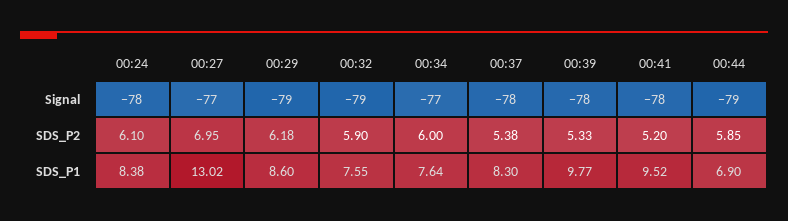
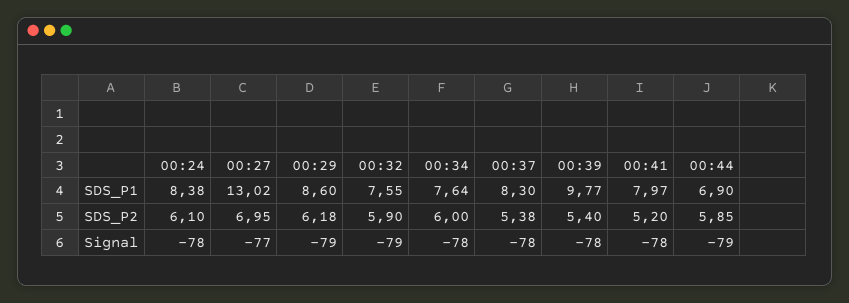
  {
    "00:24": {
      "Signal": -78,
      "SDS_P2": 6.1,
      "SDS_P1": 8.38
    },
    "00:27": {
      "Signal": -77,
      "SDS_P2": 6.95,
      "SDS_P1": 13.02
    },
    "00:29": {
      "Signal": -79,
      "SDS_P2": 6.18,
      "SDS_P1": 8.6
    },
    "00:32": {
      "Signal": -79,
      "SDS_P2": 5.9,
      "SDS_P1": 7.55
    },
    "00:34": {
-     "Signal": -77,
+     "Signal": -78,
      "SDS_P2": 6,
      "SDS_P1": 7.64
    },
    "00:37": {
      "Signal": -78,
      "SDS_P2": 5.38,
      "SDS_P1": 8.3
    },
    "00:39": {
      "Signal": -78,
-     "SDS_P2": 5.33,
+     "SDS_P2": 5.4,
      "SDS_P1": 9.77
    },
    "00:41": {
      "Signal": -78,
      "SDS_P2": 5.2,
-     "SDS_P1": 9.52
+     "SDS_P1": 7.97
    },
    "00:44": {
      "Signal": -79,
      "SDS_P2": 5.85,
      "SDS_P1": 6.9
    }
  }

